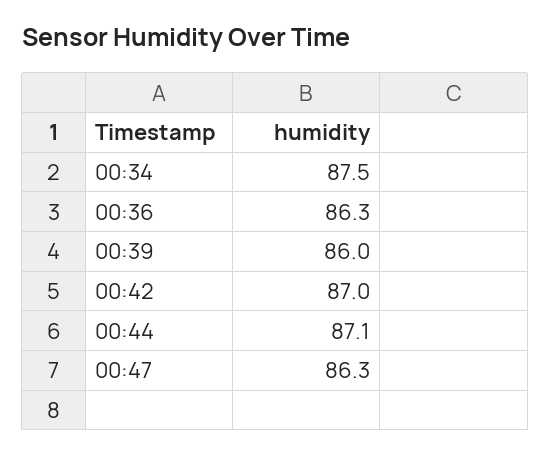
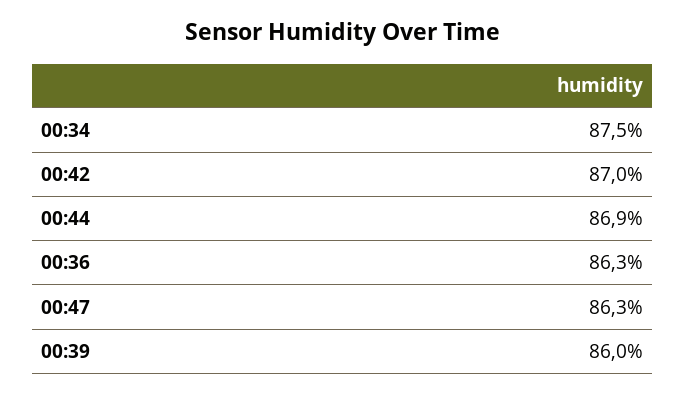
  {
    "00:34": 87.5,
    "00:36": 86.3,
    "00:39": 86,
    "00:42": 87,
-   "00:44": 87.1,
+   "00:44": 86.9,
    "00:47": 86.3
  }

